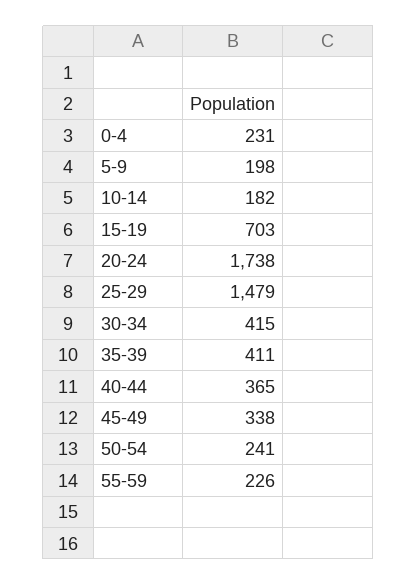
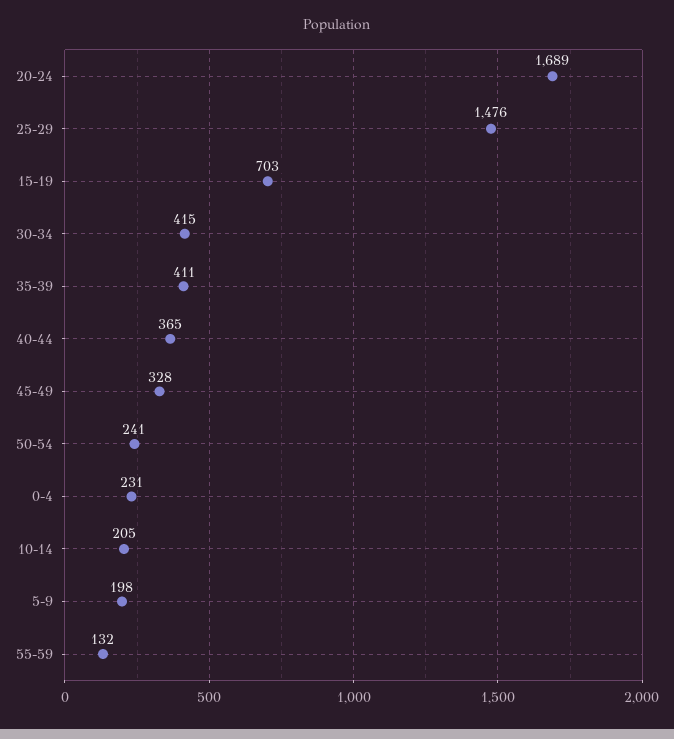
  {
    "0-4": 231,
    "5-9": 198,
-   "10-14": 182,
+   "10-14": 205,
    "15-19": 703,
-   "20-24": 1738,
+   "20-24": 1689,
-   "25-29": 1479,
+   "25-29": 1476,
    "30-34": 415,
    "35-39": 411,
    "40-44": 365,
-   "45-49": 338,
+   "45-49": 328,
    "50-54": 241,
-   "55-59": 226
+   "55-59": 132
  }

